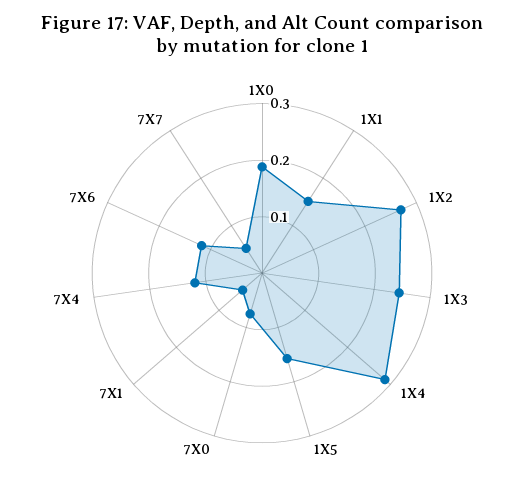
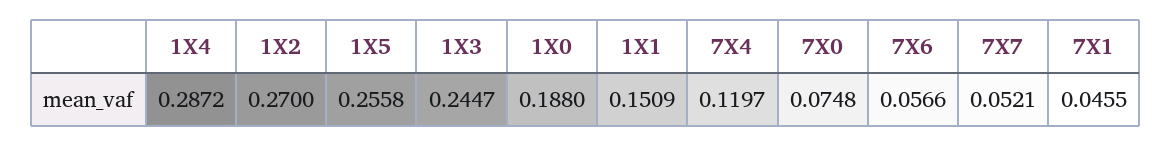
  {
    "1X0": 0.188,
    "1X1": 0.1509,
    "1X2": 0.27,
    "1X3": 0.2447,
    "1X4": 0.2872,
-   "1X5": 0.16,
+   "1X5": 0.2558,
    "7X0": 0.0748,
    "7X1": 0.0455,
    "7X4": 0.1197,
-   "7X6": 0.12,
+   "7X6": 0.0566,
    "7X7": 0.0521
  }

